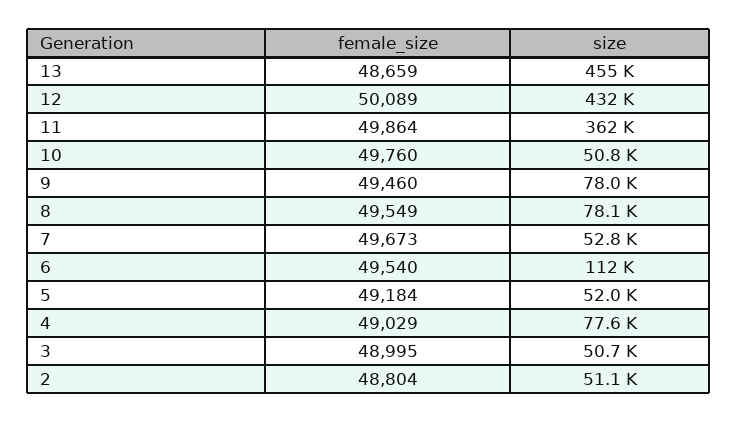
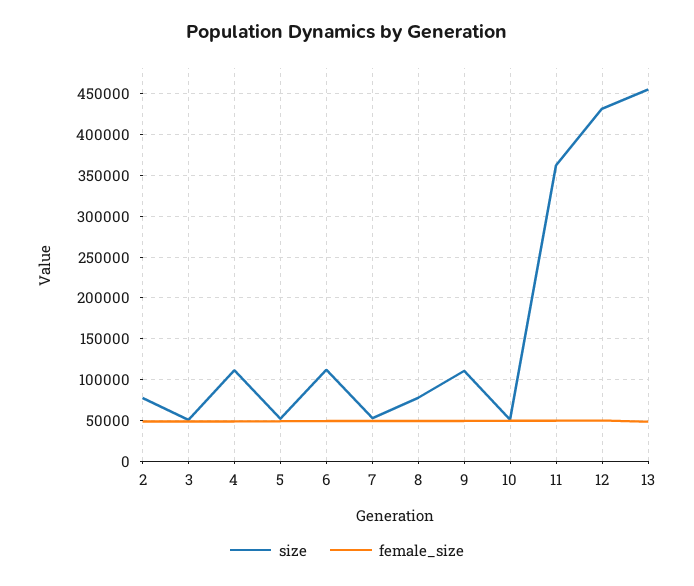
  {
    "female_size": {
      "13": 48659,
      "12": 50089,
      "11": 49864,
      "10": 49760,
      "9": 49460,
      "8": 49549,
      "7": 49673,
      "6": 49540,
      "5": 49184,
      "4": 49029,
      "3": 48995,
      "2": 48804
    },
    "size": {
      "13": 455000,
      "12": 432000,
      "11": 362000,
      "10": 50800,
-     "9": 78000,
+     "9": 110000,
      "8": 78100,
      "7": 52800,
      "6": 112000,
      "5": 52000,
-     "4": 77600,
+     "4": 110000,
      "3": 50700,
-     "2": 51100
+     "2": 80000
    }
  }

